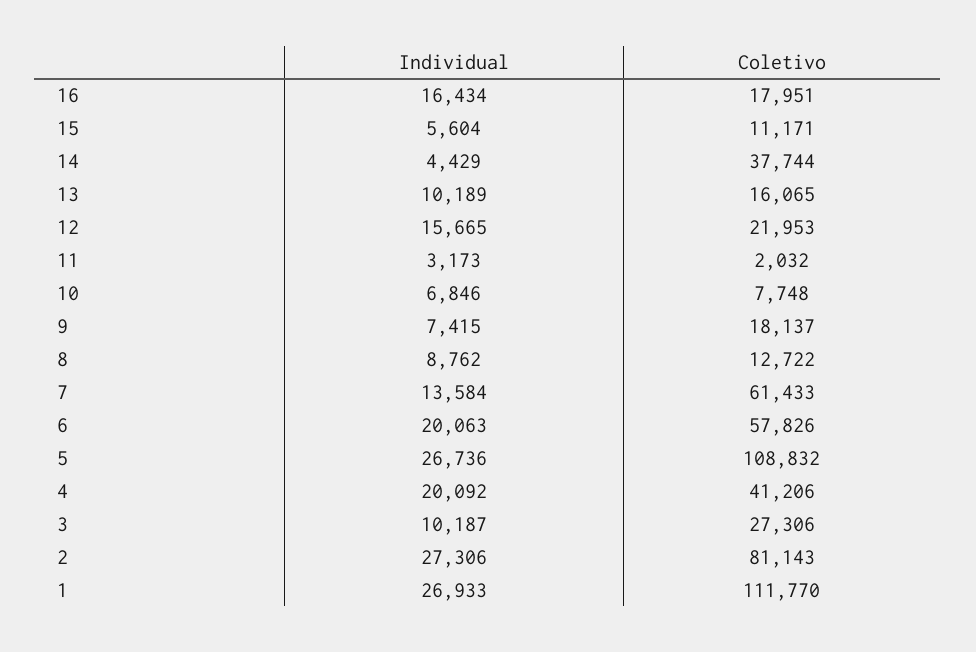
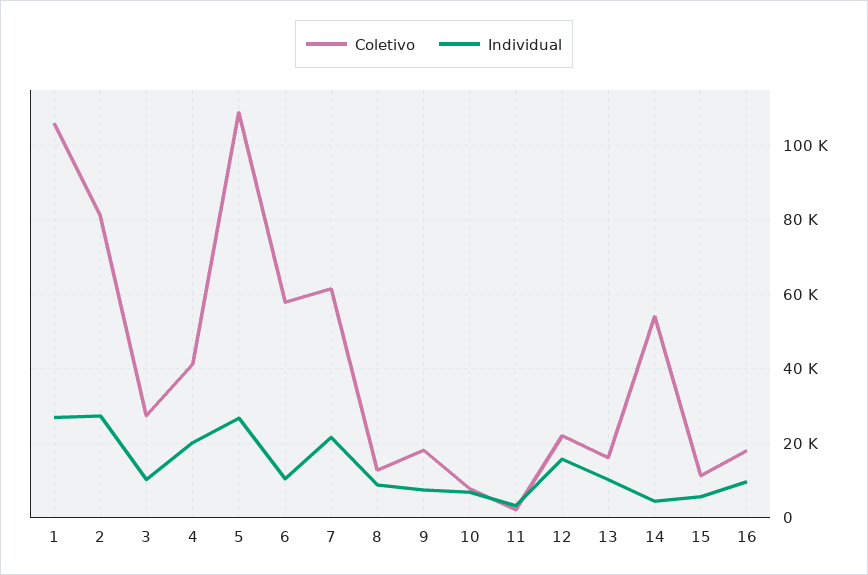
  {
    "Individual": {
-     "16": 16434,
+     "16": 10000,
      "15": 5604,
      "14": 4429,
      "13": 10189,
      "12": 15665,
      "11": 3173,
      "10": 6846,
      "9": 7415,
      "8": 8762,
-     "7": 13584,
+     "7": 22000,
-     "6": 20063,
+     "6": 10000,
      "5": 26736,
      "4": 20092,
      "3": 10187,
      "2": 27306,
      "1": 26933
    },
    "Coletivo": {
      "16": 17951,
      "15": 11171,
-     "14": 37744,
+     "14": 54000,
      "13": 16065,
      "12": 21953,
      "11": 2032,
      "10": 7748,
      "9": 18137,
      "8": 12722,
      "7": 61433,
      "6": 57826,
      "5": 108832,
      "4": 41206,
      "3": 27306,
      "2": 81143,
-     "1": 111770
+     "1": 106000
    }
  }

